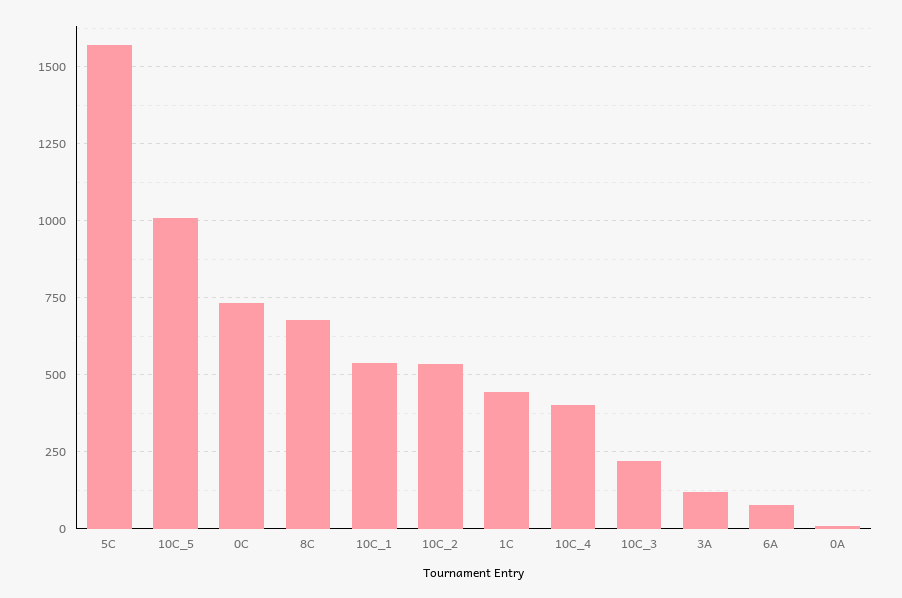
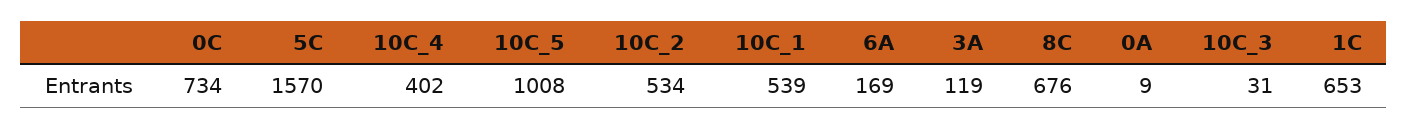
  {
    "5C": 1570,
    "10C_5": 1008,
    "0C": 734,
    "8C": 676,
    "10C_1": 539,
    "10C_2": 534,
-   "1C": 450,
+   "1C": 653,
    "10C_4": 402,
-   "10C_3": 225,
+   "10C_3": 31,
    "3A": 119,
-   "6A": 75,
+   "6A": 169,
    "0A": 9
  }

